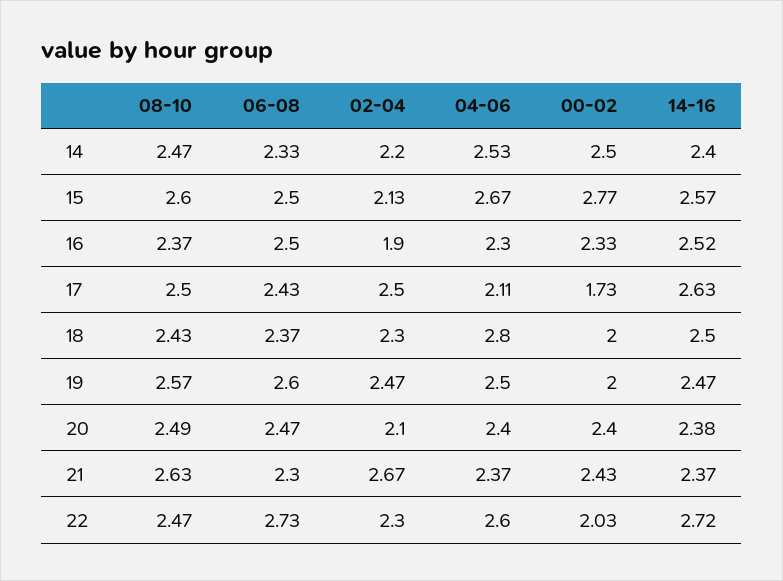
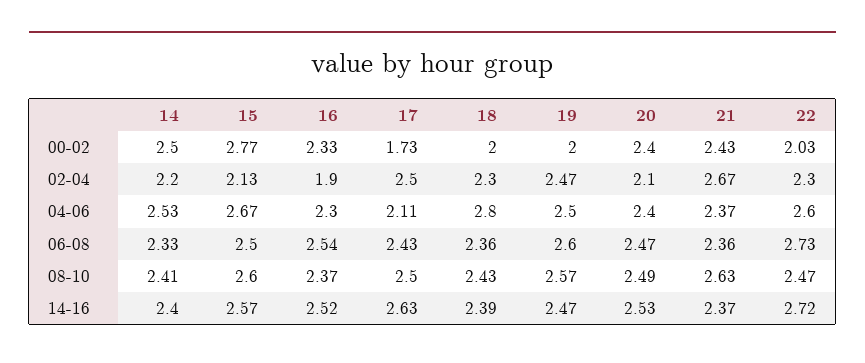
  {
    "08-10": {
-     "14": 2.47,
+     "14": 2.41,
      "15": 2.6,
      "16": 2.37,
      "17": 2.5,
      "18": 2.43,
      "19": 2.57,
      "20": 2.49,
      "21": 2.63,
      "22": 2.47
    },
    "06-08": {
      "14": 2.33,
      "15": 2.5,
-     "16": 2.5,
+     "16": 2.54,
      "17": 2.43,
-     "18": 2.37,
+     "18": 2.36,
      "19": 2.6,
      "20": 2.47,
-     "21": 2.3,
+     "21": 2.36,
      "22": 2.73
    },
    "02-04": {
      "14": 2.2,
      "15": 2.13,
      "16": 1.9,
      "17": 2.5,
      "18": 2.3,
      "19": 2.47,
      "20": 2.1,
      "21": 2.67,
      "22": 2.3
    },
    "04-06": {
      "14": 2.53,
      "15": 2.67,
      "16": 2.3,
      "17": 2.11,
      "18": 2.8,
      "19": 2.5,
      "20": 2.4,
      "21": 2.37,
      "22": 2.6
    },
    "00-02": {
      "14": 2.5,
      "15": 2.77,
      "16": 2.33,
      "17": 1.73,
      "18": 2,
      "19": 2,
      "20": 2.4,
      "21": 2.43,
      "22": 2.03
    },
    "14-16": {
      "14": 2.4,
      "15": 2.57,
      "16": 2.52,
      "17": 2.63,
-     "18": 2.5,
+     "18": 2.39,
      "19": 2.47,
-     "20": 2.38,
+     "20": 2.53,
      "21": 2.37,
      "22": 2.72
    }
  }

